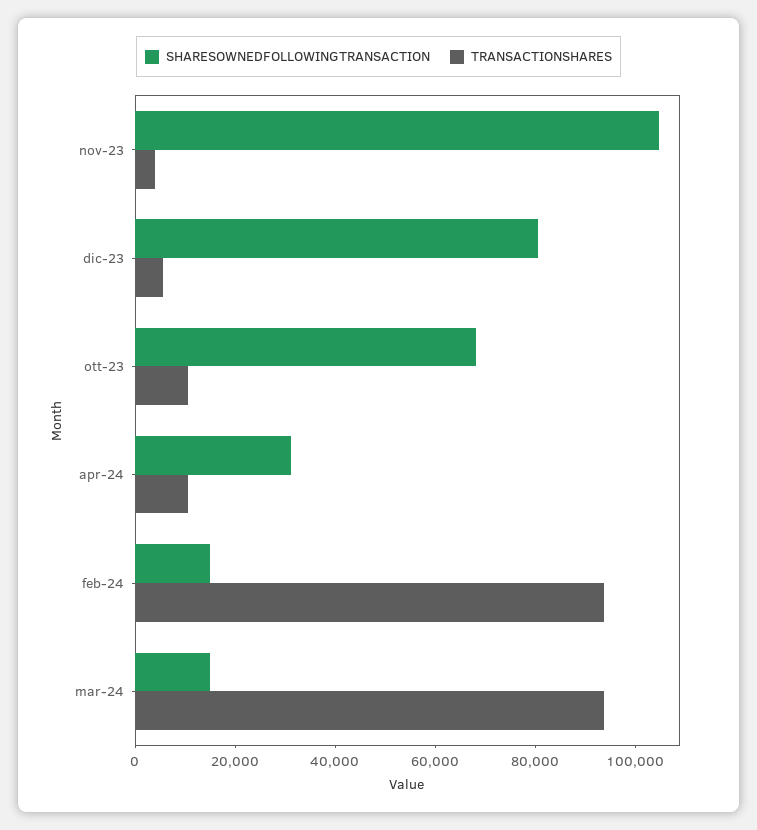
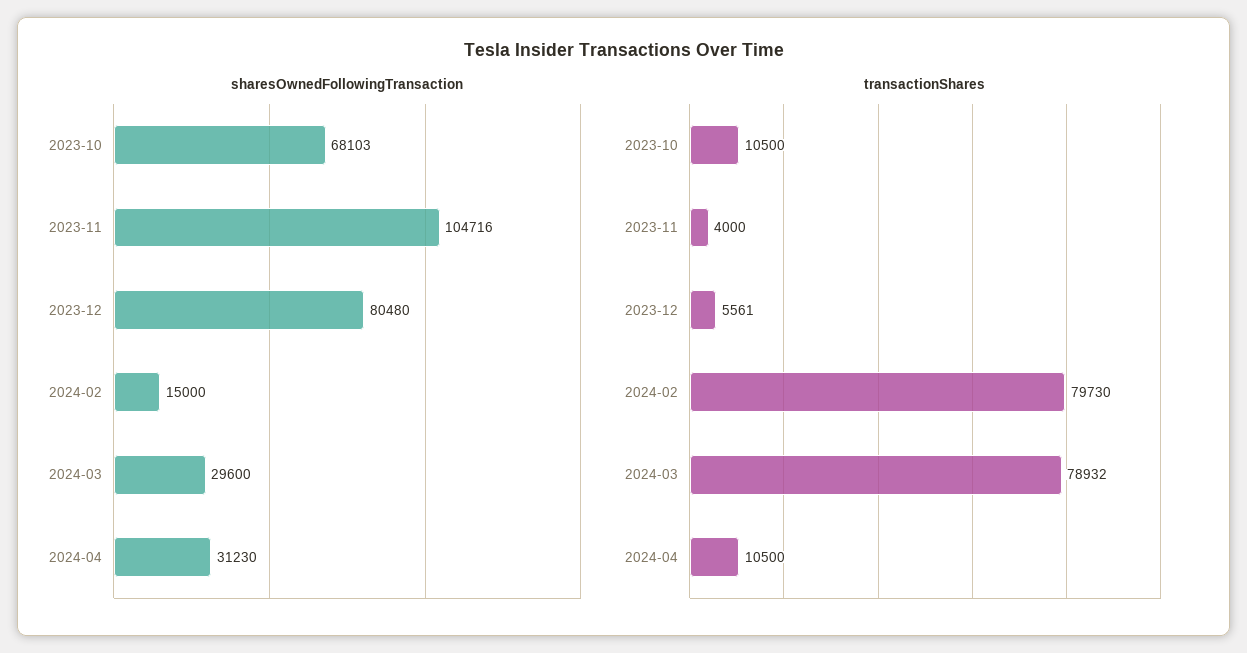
  {
    "SHARESOWNEDFOLLOWINGTRANSACTION": {
      "nov-23": 104716,
      "dic-23": 80480,
      "ott-23": 68103,
      "apr-24": 31230,
      "feb-24": 15000,
-     "mar-24": 15000
+     "mar-24": 29600
    },
    "TRANSACTIONSHARES": {
      "nov-23": 4000,
      "dic-23": 5561,
      "ott-23": 10500,
      "apr-24": 10500,
-     "feb-24": 95000,
+     "feb-24": 79730,
-     "mar-24": 95000
+     "mar-24": 78932
    }
  }

